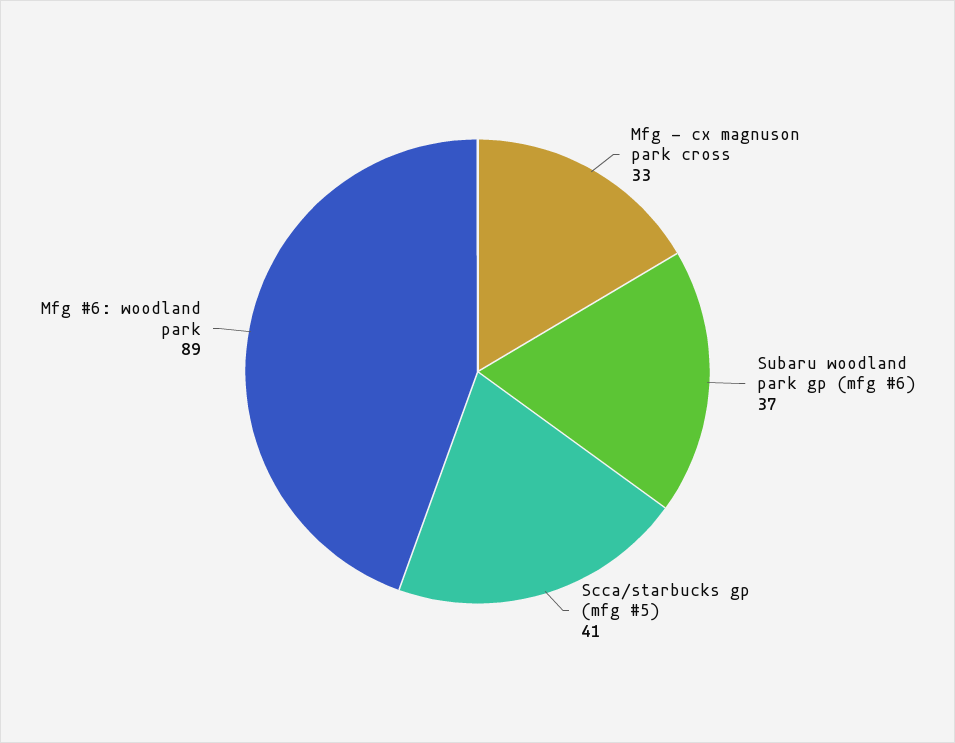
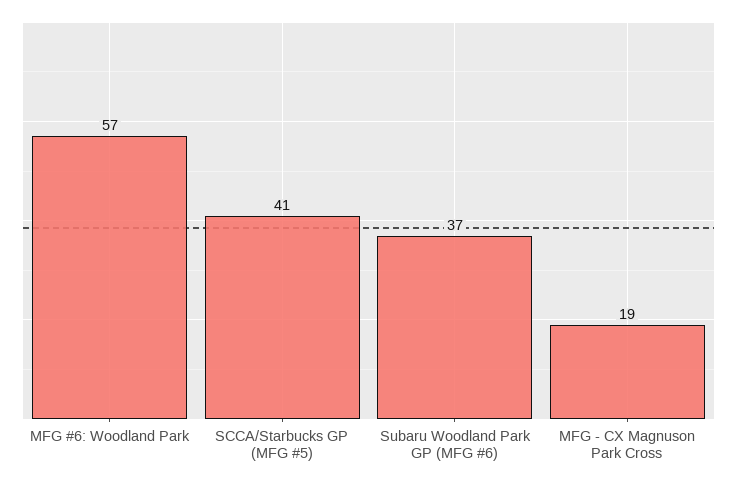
  {
-   "Mfg - cx magnuson park cross": 33,
+   "Mfg - cx magnuson park cross": 19,
    "Subaru woodland park gp (mfg #6)": 37,
    "Scca/starbucks gp (mfg #5)": 41,
-   "Mfg #6: woodland park": 89
+   "Mfg #6: woodland park": 57
  }

